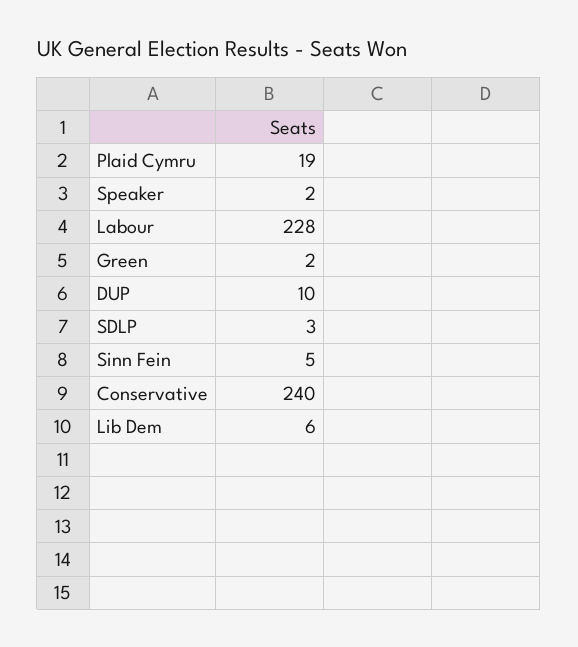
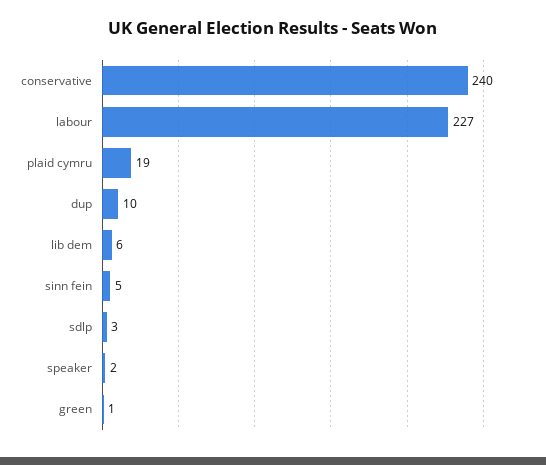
  {
    "Plaid Cymru": 19,
    "Speaker": 2,
-   "Labour": 228,
+   "Labour": 227,
-   "Green": 2,
+   "Green": 1,
    "DUP": 10,
    "SDLP": 3,
    "Sinn Fein": 5,
    "Conservative": 240,
    "Lib Dem": 6
  }

